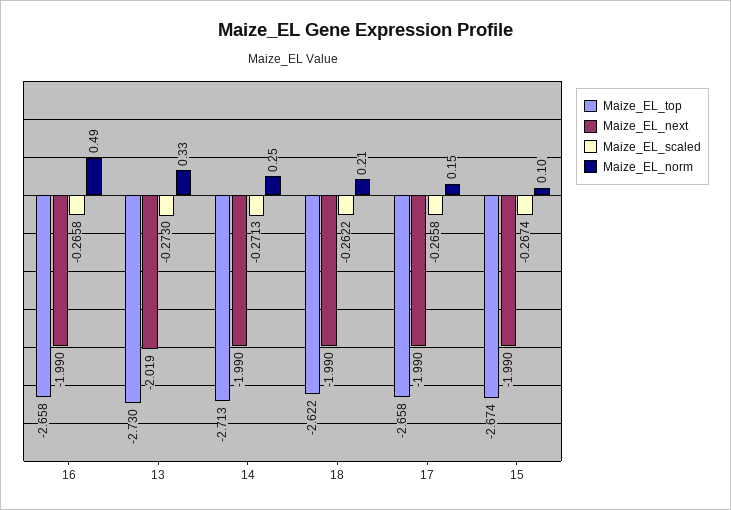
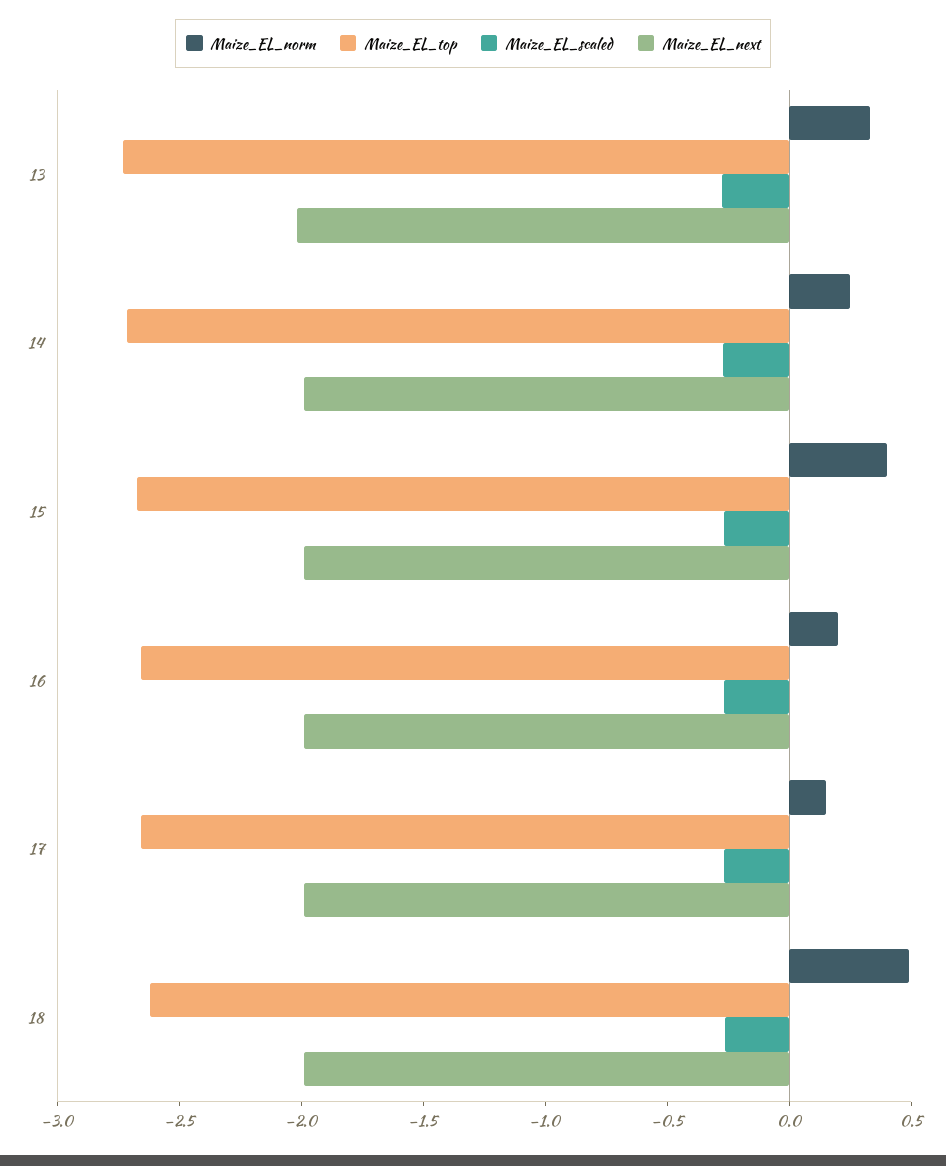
  {
    "Maize_EL_top": {
      "16": -2.658,
      "13": -2.73,
      "14": -2.713,
      "18": -2.622,
      "17": -2.658,
      "15": -2.674
    },
    "Maize_EL_next": {
      "16": -1.99,
      "13": -2.019,
      "14": -1.99,
      "18": -1.99,
      "17": -1.99,
      "15": -1.99
    },
    "Maize_EL_scaled": {
      "16": -0.2658,
      "13": -0.273,
      "14": -0.2713,
      "18": -0.2622,
      "17": -0.2658,
      "15": -0.2674
    },
    "Maize_EL_norm": {
-     "16": 0.49,
+     "16": 0.2,
      "13": 0.33,
      "14": 0.25,
-     "18": 0.21,
+     "18": 0.5,
      "17": 0.15,
-     "15": 0.1
+     "15": 0.4
    }
  }

